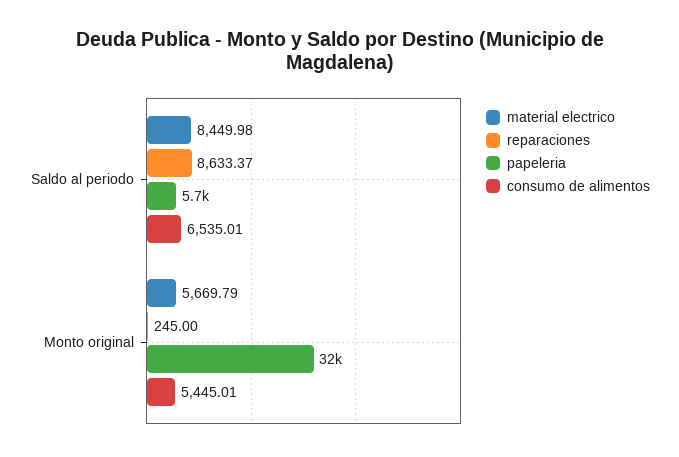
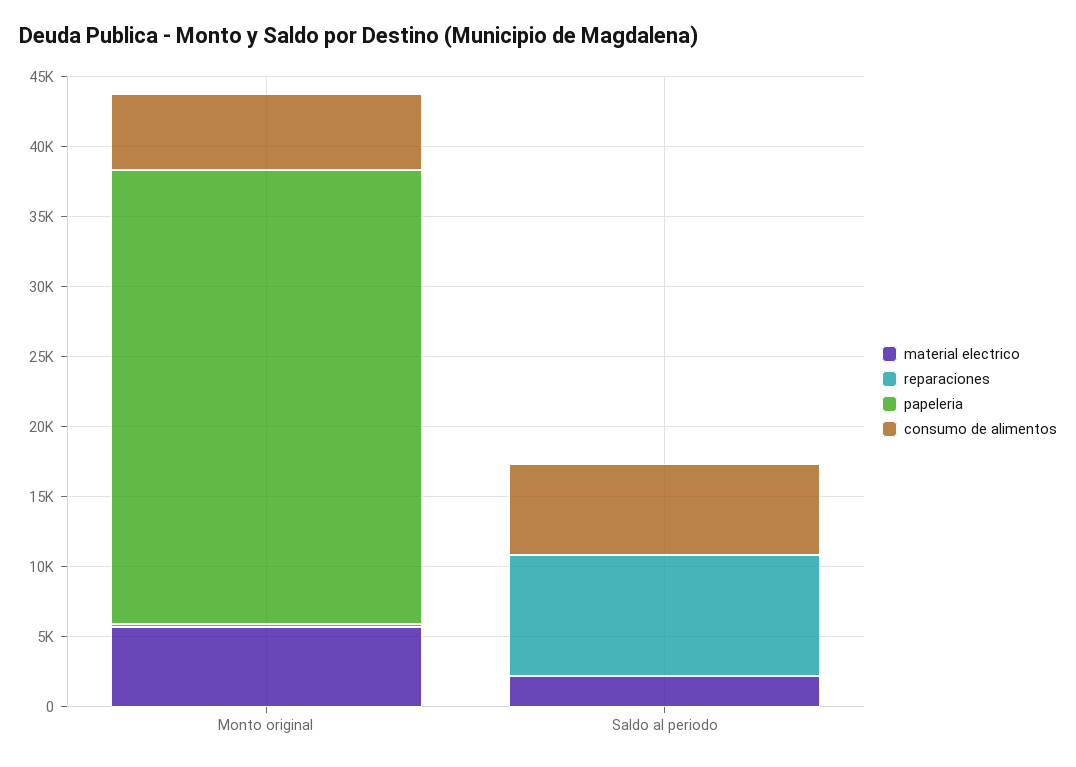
  {
    "material electrico": {
-     "Saldo al periodo": 8449.98,
+     "Saldo al periodo": 2000,
      "Monto original": 5669.79
    },
    "reparaciones": {
      "Saldo al periodo": 8633.37,
      "Monto original": 245
    },
    "papeleria": {
-     "Saldo al periodo": 5700,
+     "Saldo al periodo": 0,
      "Monto original": 32000
    },
    "consumo de alimentos": {
      "Saldo al periodo": 6535.01,
      "Monto original": 5445.01
    }
  }

